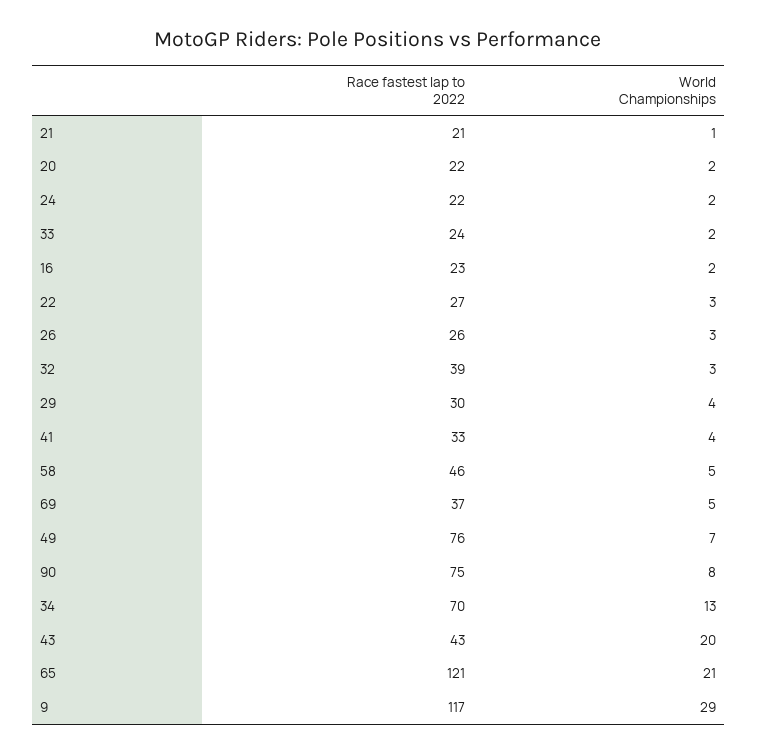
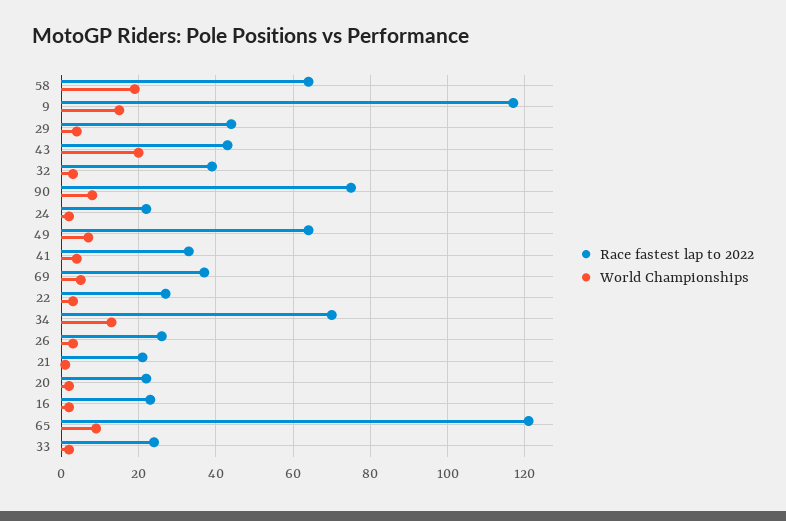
  {
    "Race fastest lap to 2022": {
      "21": 21,
      "20": 22,
      "24": 22,
      "33": 24,
      "16": 23,
      "22": 27,
      "26": 26,
      "32": 39,
-     "29": 30,
+     "29": 45,
      "41": 33,
-     "58": 46,
+     "58": 65,
      "69": 37,
-     "49": 76,
+     "49": 65,
      "90": 75,
      "34": 70,
      "43": 43,
      "65": 121,
      "9": 117
    },
    "World Championships": {
      "21": 1,
      "20": 2,
      "24": 2,
      "33": 2,
      "16": 2,
      "22": 3,
      "26": 3,
      "32": 3,
      "29": 4,
      "41": 4,
-     "58": 5,
+     "58": 20,
      "69": 5,
      "49": 7,
      "90": 8,
      "34": 13,
      "43": 20,
-     "65": 21,
+     "65": 10,
-     "9": 29
+     "9": 15
    }
  }

